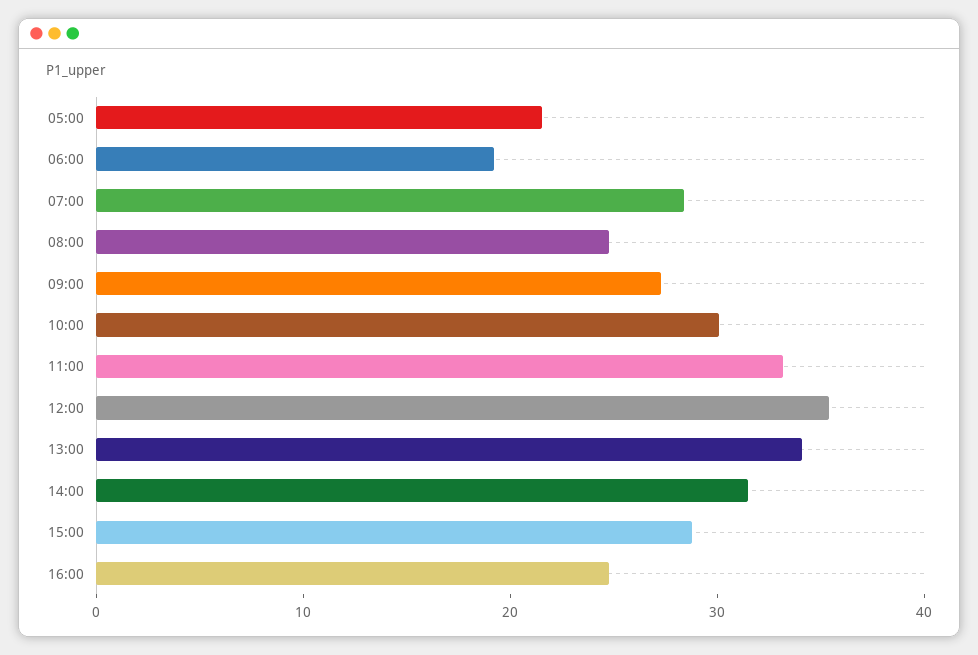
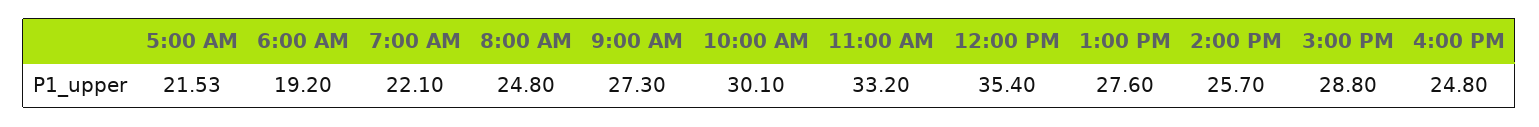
  {
    "05:00": 21.53,
    "06:00": 19.2,
-   "07:00": 28,
+   "07:00": 22.1,
    "08:00": 24.8,
    "09:00": 27.3,
    "10:00": 30.1,
    "11:00": 33.2,
    "12:00": 35.4,
-   "13:00": 34,
+   "13:00": 27.6,
-   "14:00": 32,
+   "14:00": 25.7,
    "15:00": 28.8,
    "16:00": 24.8
  }

